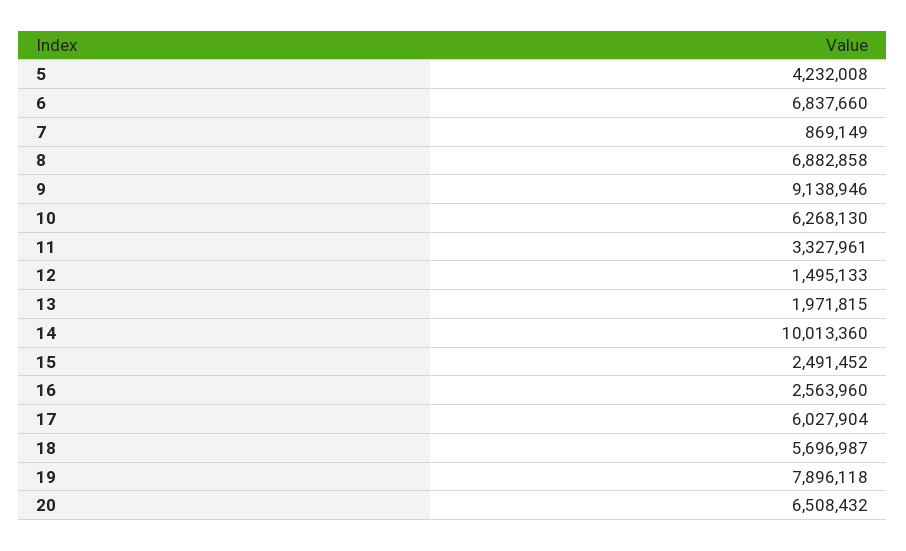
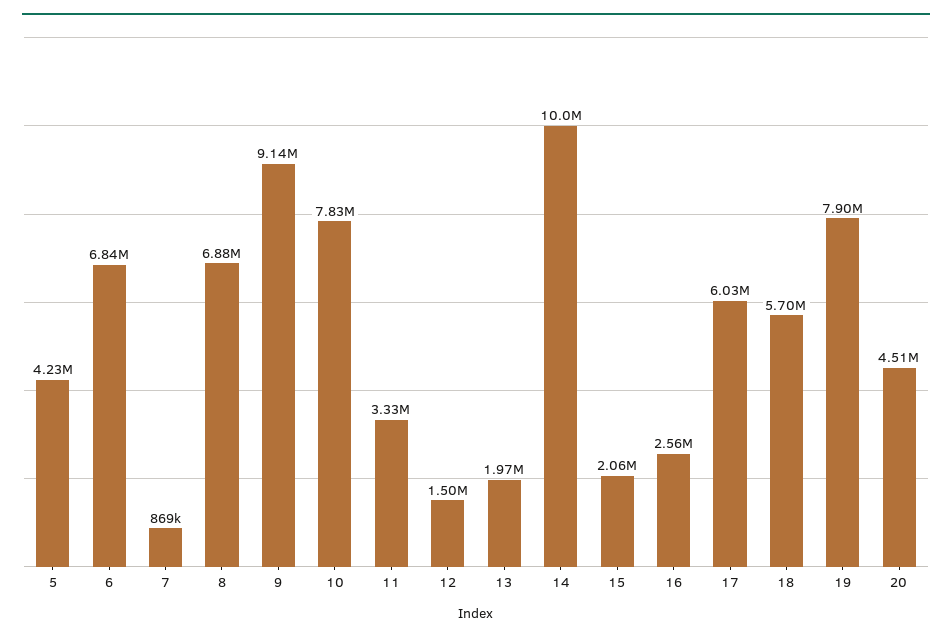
  {
    "5": 4232008,
    "6": 6837660,
    "7": 869149,
    "8": 6882858,
    "9": 9138946,
-   "10": 6268130,
+   "10": 7830000,
    "11": 3327961,
    "12": 1495133,
    "13": 1971815,
    "14": 10013360,
-   "15": 2491452,
+   "15": 2060000,
    "16": 2563960,
    "17": 6027904,
    "18": 5696987,
    "19": 7896118,
-   "20": 6508432
+   "20": 4510000
  }

